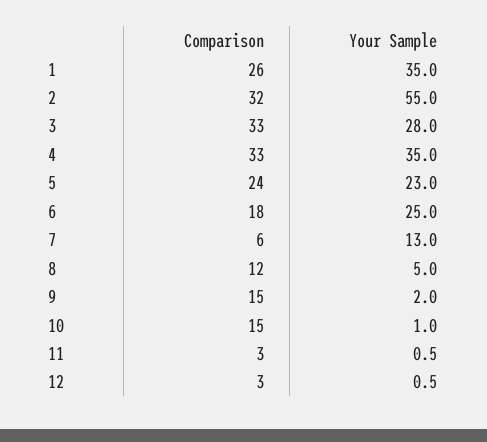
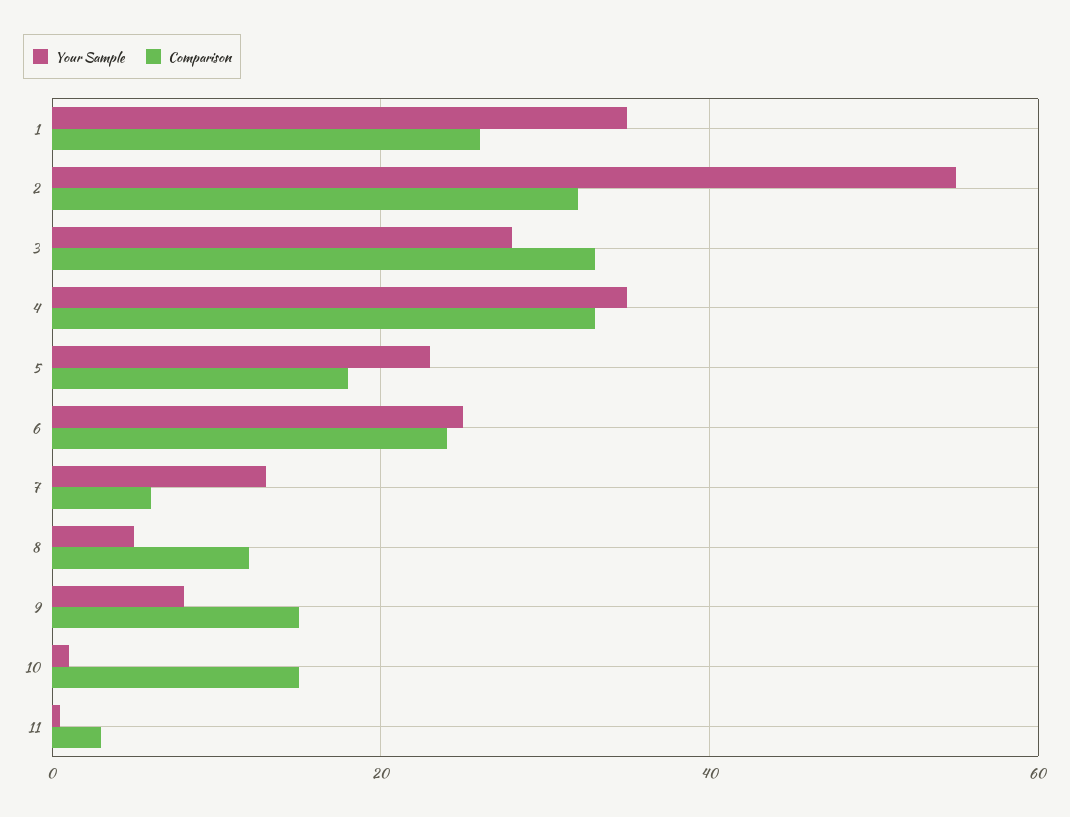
  {
    "Comparison": {
      "1": 26,
      "2": 32,
      "3": 33,
      "4": 33,
-     "5": 24,
+     "5": 18,
-     "6": 18,
+     "6": 24,
      "7": 6,
      "8": 12,
      "9": 15,
      "10": 15,
-     "11": 3,
+     "11": 3
-     "12": 3
    },
    "Your Sample": {
      "1": 35,
      "2": 55,
      "3": 28,
      "4": 35,
      "5": 23,
      "6": 25,
      "7": 13,
      "8": 5,
-     "9": 2,
+     "9": 8,
      "10": 1,
-     "11": 0.5,
+     "11": 0.5
-     "12": 0.5
    }
  }

